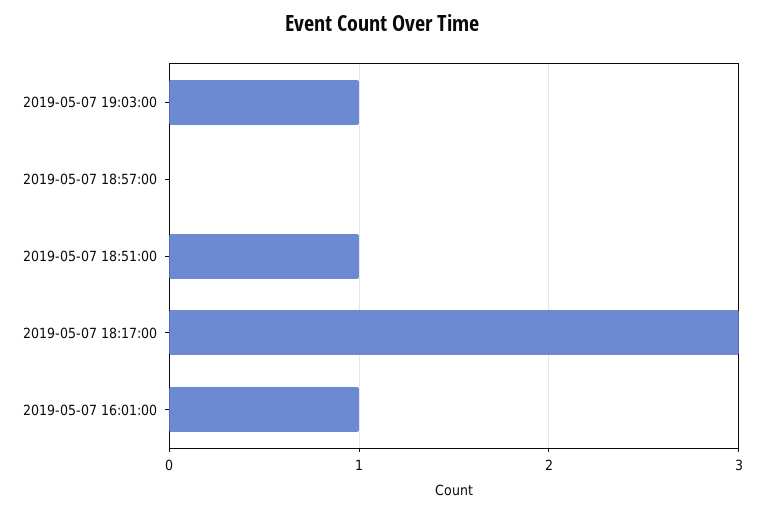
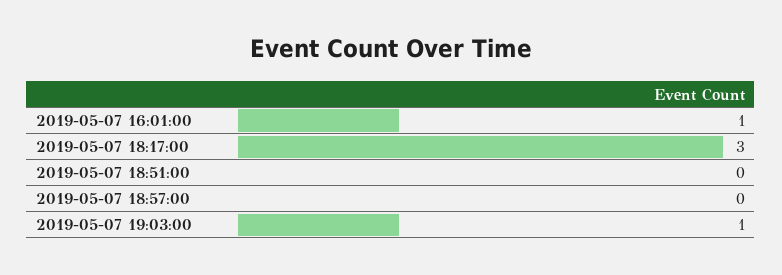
  {
    "2019-05-07 19:03:00": 1,
    "2019-05-07 18:57:00": 0,
-   "2019-05-07 18:51:00": 1,
+   "2019-05-07 18:51:00": 0,
    "2019-05-07 18:17:00": 3,
    "2019-05-07 16:01:00": 1
  }

